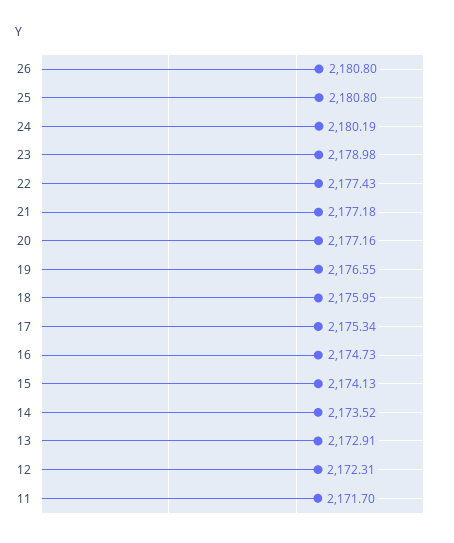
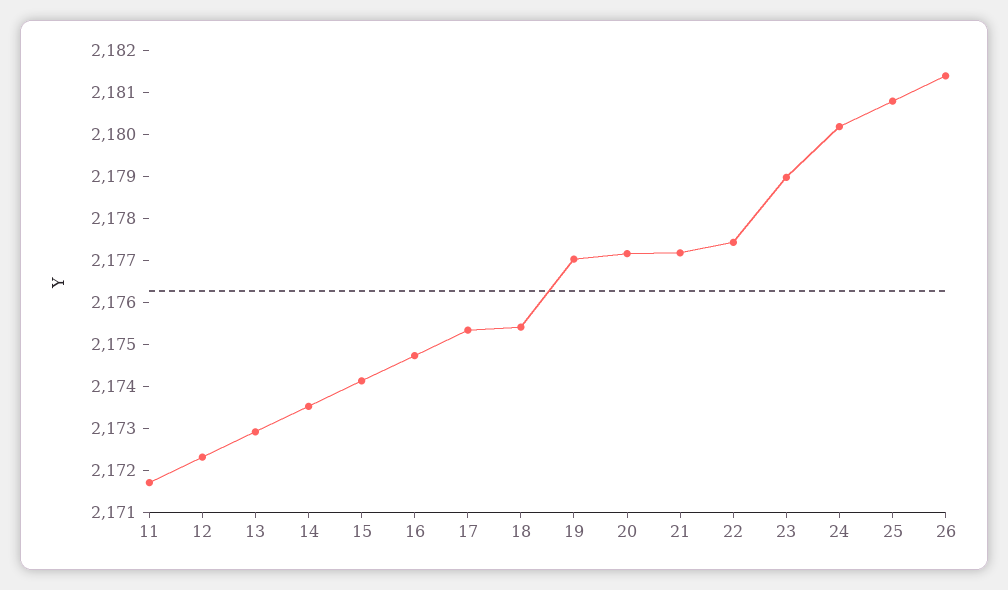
  {
-   "26": 2180.8,
+   "26": 2181.4,
    "25": 2180.8,
    "24": 2180.19,
    "23": 2178.98,
    "22": 2177.43,
    "21": 2177.18,
    "20": 2177.16,
-   "19": 2176.55,
+   "19": 2177,
-   "18": 2175.95,
+   "18": 2175.4,
    "17": 2175.34,
    "16": 2174.73,
    "15": 2174.13,
    "14": 2173.52,
    "13": 2172.91,
    "12": 2172.31,
    "11": 2171.7
  }

